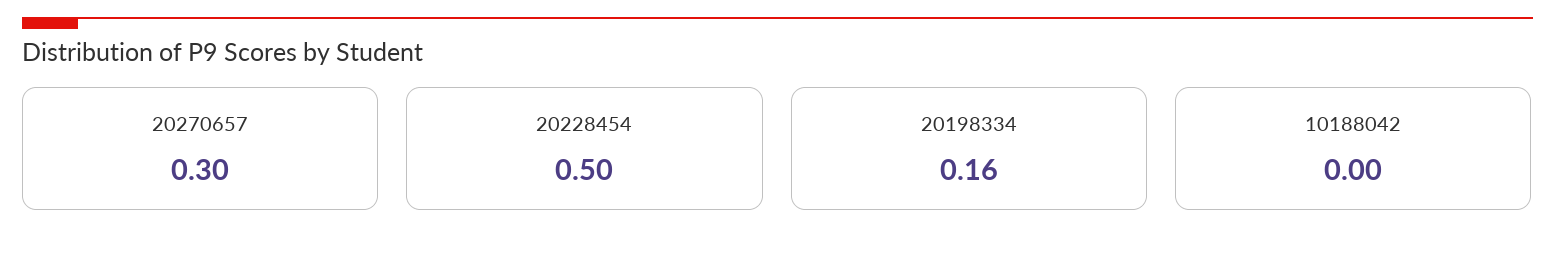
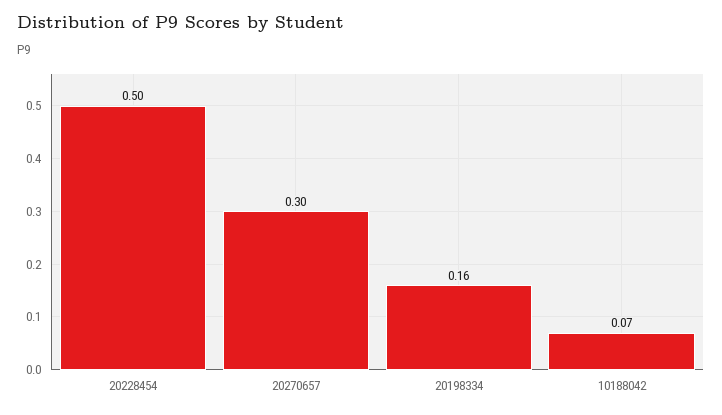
  {
    "20270657": 0.3,
    "20228454": 0.5,
    "20198334": 0.16,
-   "10188042": 0
+   "10188042": 0.07
  }

